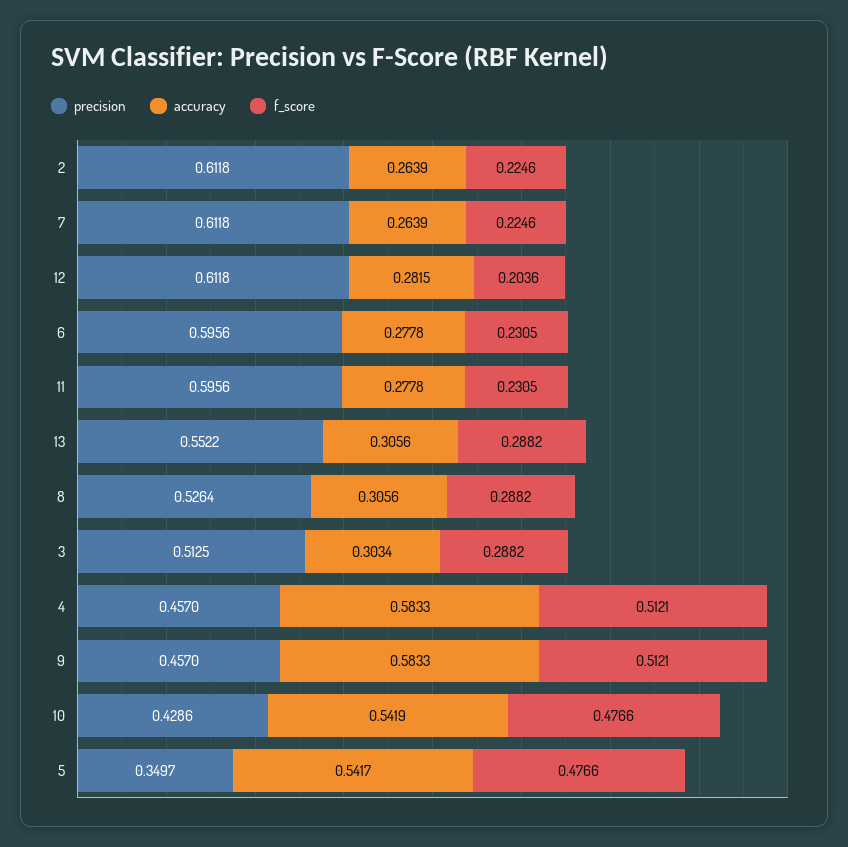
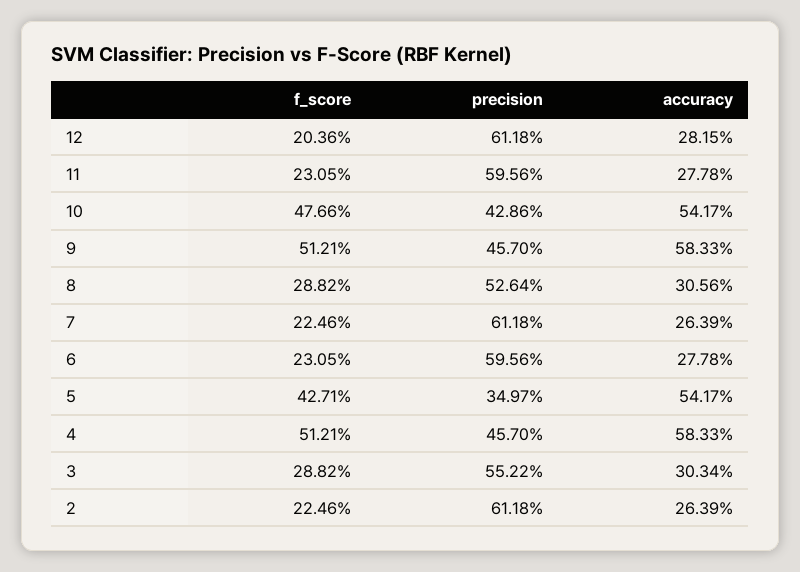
  {
    "precision": {
      "2": 0.6118,
      "7": 0.6118,
      "12": 0.6118,
      "6": 0.5956,
      "11": 0.5956,
-     "13": 0.5522,
      "8": 0.5264,
-     "3": 0.5125,
+     "3": 0.5522,
      "4": 0.457,
      "9": 0.457,
      "10": 0.4286,
      "5": 0.3497
    },
    "accuracy": {
      "2": 0.2639,
      "7": 0.2639,
      "12": 0.2815,
      "6": 0.2778,
      "11": 0.2778,
-     "13": 0.3056,
      "8": 0.3056,
      "3": 0.3034,
      "4": 0.5833,
      "9": 0.5833,
-     "10": 0.5419,
+     "10": 0.5417,
      "5": 0.5417
    },
    "f_score": {
      "2": 0.2246,
      "7": 0.2246,
      "12": 0.2036,
      "6": 0.2305,
      "11": 0.2305,
-     "13": 0.2882,
      "8": 0.2882,
      "3": 0.2882,
      "4": 0.5121,
      "9": 0.5121,
      "10": 0.4766,
-     "5": 0.4766
+     "5": 0.4271
    }
  }

